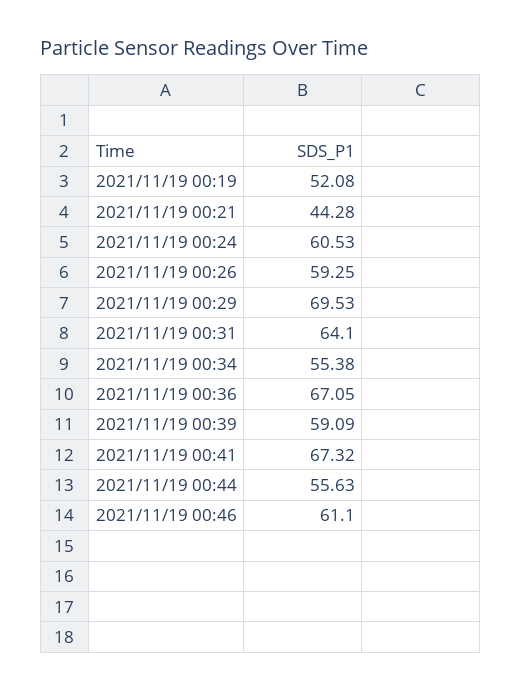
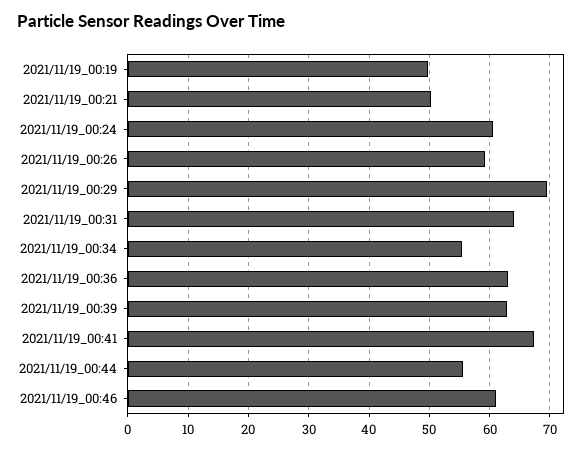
  {
-   "2021/11/19 00:19": 52.08,
+   "2021/11/19 00:19": 50,
-   "2021/11/19 00:21": 44.28,
+   "2021/11/19 00:21": 50,
    "2021/11/19 00:24": 60.53,
    "2021/11/19 00:26": 59.25,
    "2021/11/19 00:29": 69.53,
    "2021/11/19 00:31": 64.1,
    "2021/11/19 00:34": 55.38,
-   "2021/11/19 00:36": 67.05,
+   "2021/11/19 00:36": 63,
-   "2021/11/19 00:39": 59.09,
+   "2021/11/19 00:39": 63,
    "2021/11/19 00:41": 67.32,
    "2021/11/19 00:44": 55.63,
    "2021/11/19 00:46": 61.1
  }

